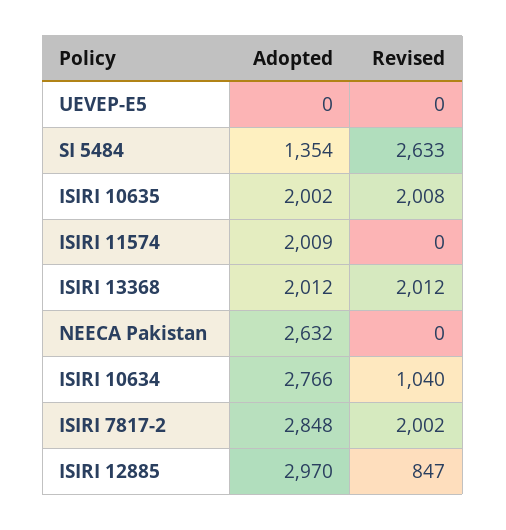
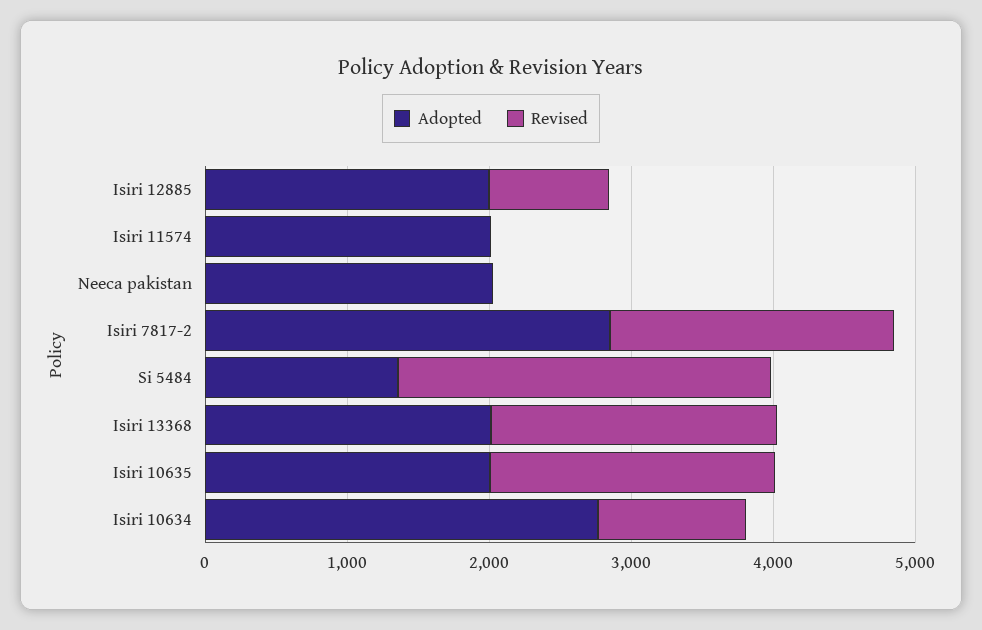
  {
    "Adopted": {
-     "UEVEP-E5": 0,
      "SI 5484": 1354,
      "ISIRI 10635": 2002,
      "ISIRI 11574": 2009,
      "ISIRI 13368": 2012,
-     "NEECA Pakistan": 2632,
+     "NEECA Pakistan": 2000,
      "ISIRI 10634": 2766,
      "ISIRI 7817-2": 2848,
-     "ISIRI 12885": 2970
+     "ISIRI 12885": 2000
    },
    "Revised": {
-     "UEVEP-E5": 0,
      "SI 5484": 2633,
      "ISIRI 10635": 2008,
      "ISIRI 11574": 0,
      "ISIRI 13368": 2012,
      "NEECA Pakistan": 0,
      "ISIRI 10634": 1040,
      "ISIRI 7817-2": 2002,
      "ISIRI 12885": 847
    }
  }

